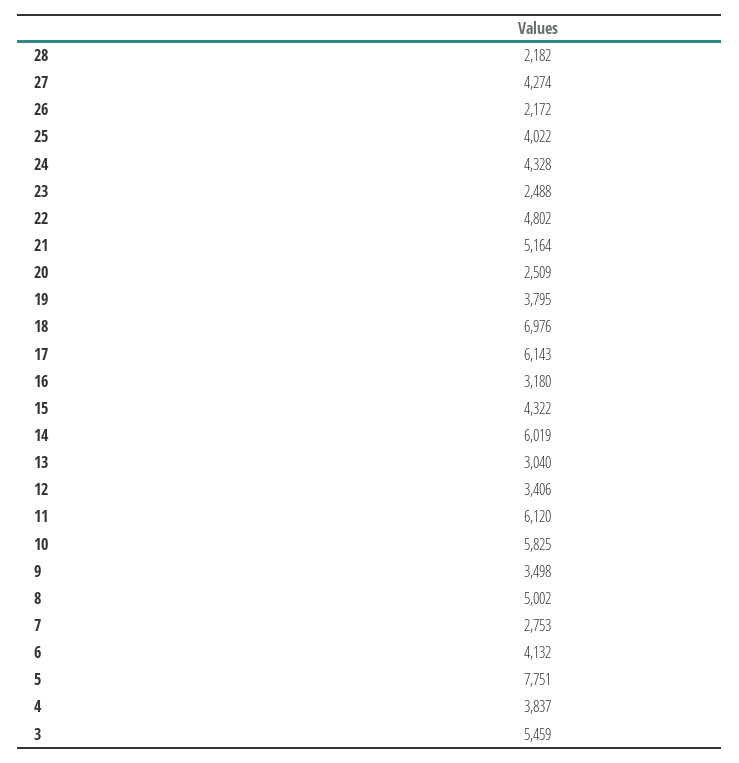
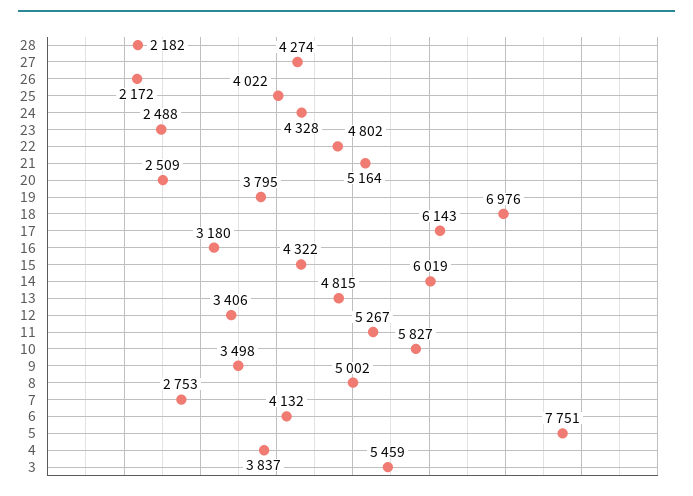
  {
    "28": 2182,
    "27": 4274,
    "26": 2172,
    "25": 4022,
    "24": 4328,
    "23": 2488,
    "22": 4802,
    "21": 5164,
    "20": 2509,
    "19": 3795,
    "18": 6976,
    "17": 6143,
    "16": 3180,
    "15": 4322,
    "14": 6019,
-   "13": 3040,
+   "13": 4815,
    "12": 3406,
-   "11": 6120,
+   "11": 5267,
-   "10": 5825,
+   "10": 5827,
    "9": 3498,
    "8": 5002,
    "7": 2753,
    "6": 4132,
    "5": 7751,
    "4": 3837,
    "3": 5459
  }

